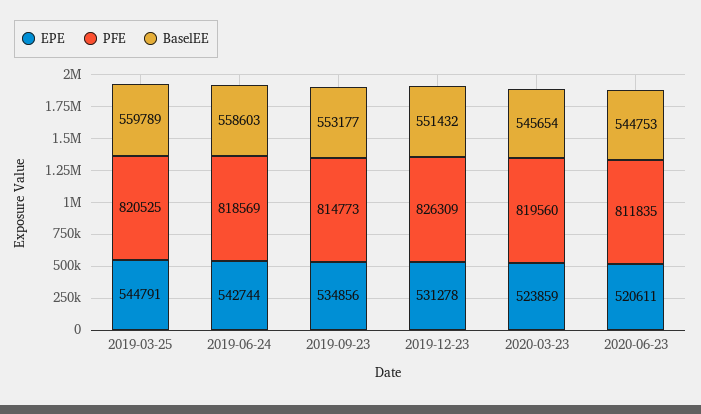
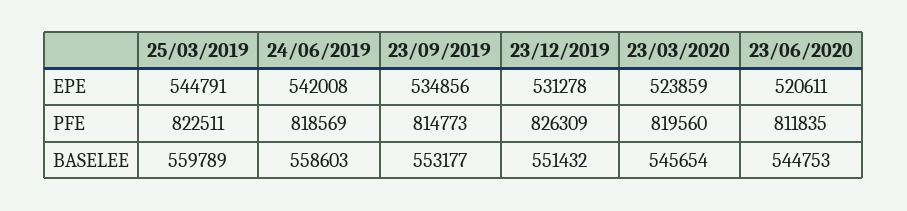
  {
    "EPE": {
      "2019-03-25": 544791,
-     "2019-06-24": 542744,
+     "2019-06-24": 542008,
      "2019-09-23": 534856,
      "2019-12-23": 531278,
      "2020-03-23": 523859,
      "2020-06-23": 520611
    },
    "PFE": {
-     "2019-03-25": 820525,
+     "2019-03-25": 822511,
      "2019-06-24": 818569,
      "2019-09-23": 814773,
      "2019-12-23": 826309,
      "2020-03-23": 819560,
      "2020-06-23": 811835
    },
    "BaselEE": {
      "2019-03-25": 559789,
      "2019-06-24": 558603,
      "2019-09-23": 553177,
      "2019-12-23": 551432,
      "2020-03-23": 545654,
      "2020-06-23": 544753
    }
  }

